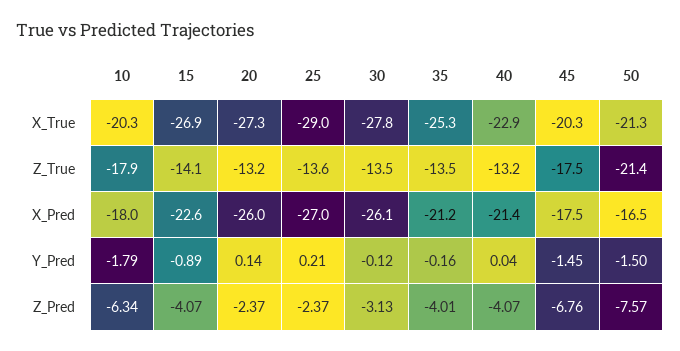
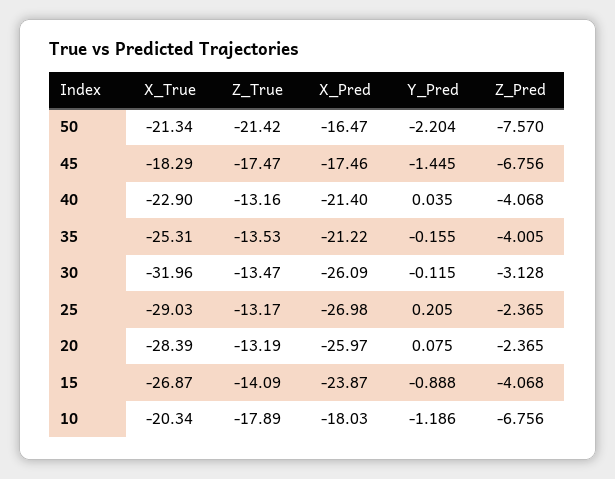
  {
    "10": {
      "X_True": -20.34,
      "Z_True": -17.89,
      "X_Pred": -18.03,
-     "Y_Pred": -1.79,
+     "Y_Pred": -1.186,
-     "Z_Pred": -6.34
+     "Z_Pred": -6.756
    },
    "15": {
      "X_True": -26.87,
      "Z_True": -14.09,
-     "X_Pred": -22.6,
+     "X_Pred": -23.87,
      "Y_Pred": -0.888,
      "Z_Pred": -4.068
    },
    "20": {
-     "X_True": -27.3,
+     "X_True": -28.39,
      "Z_True": -13.19,
      "X_Pred": -25.97,
-     "Y_Pred": 0.14,
+     "Y_Pred": 0.075,
      "Z_Pred": -2.365
    },
    "25": {
      "X_True": -29.03,
-     "Z_True": -13.6,
+     "Z_True": -13.17,
      "X_Pred": -26.98,
      "Y_Pred": 0.205,
      "Z_Pred": -2.365
    },
    "30": {
-     "X_True": -27.8,
+     "X_True": -31.96,
      "Z_True": -13.47,
      "X_Pred": -26.09,
      "Y_Pred": -0.115,
      "Z_Pred": -3.128
    },
    "35": {
      "X_True": -25.31,
      "Z_True": -13.53,
      "X_Pred": -21.22,
      "Y_Pred": -0.155,
      "Z_Pred": -4.005
    },
    "40": {
      "X_True": -22.9,
      "Z_True": -13.16,
      "X_Pred": -21.4,
      "Y_Pred": 0.035,
      "Z_Pred": -4.068
    },
    "45": {
-     "X_True": -20.3,
+     "X_True": -18.29,
      "Z_True": -17.47,
      "X_Pred": -17.46,
      "Y_Pred": -1.445,
      "Z_Pred": -6.756
    },
    "50": {
      "X_True": -21.34,
      "Z_True": -21.42,
      "X_Pred": -16.47,
-     "Y_Pred": -1.5,
+     "Y_Pred": -2.204,
      "Z_Pred": -7.57
    }
  }

